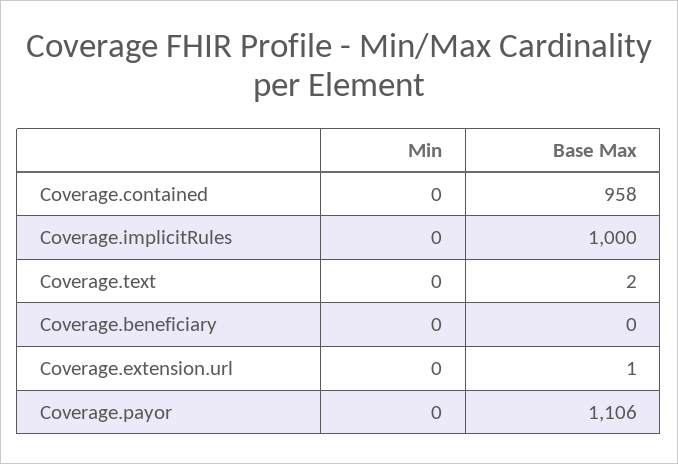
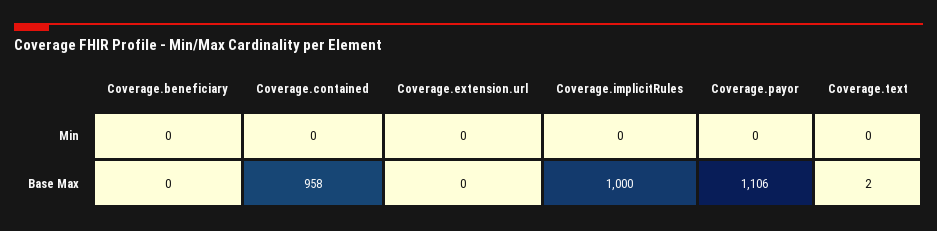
  {
    "Min": {
      "Coverage.contained": 0,
      "Coverage.implicitRules": 0,
      "Coverage.text": 0,
      "Coverage.beneficiary": 0,
      "Coverage.extension.url": 0,
      "Coverage.payor": 0
    },
    "Base Max": {
      "Coverage.contained": 958,
      "Coverage.implicitRules": 1000,
      "Coverage.text": 2,
      "Coverage.beneficiary": 0,
-     "Coverage.extension.url": 1,
+     "Coverage.extension.url": 0,
      "Coverage.payor": 1106
    }
  }

